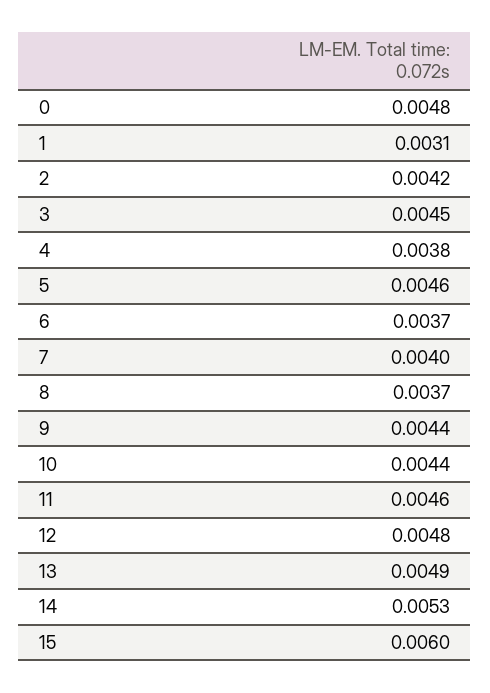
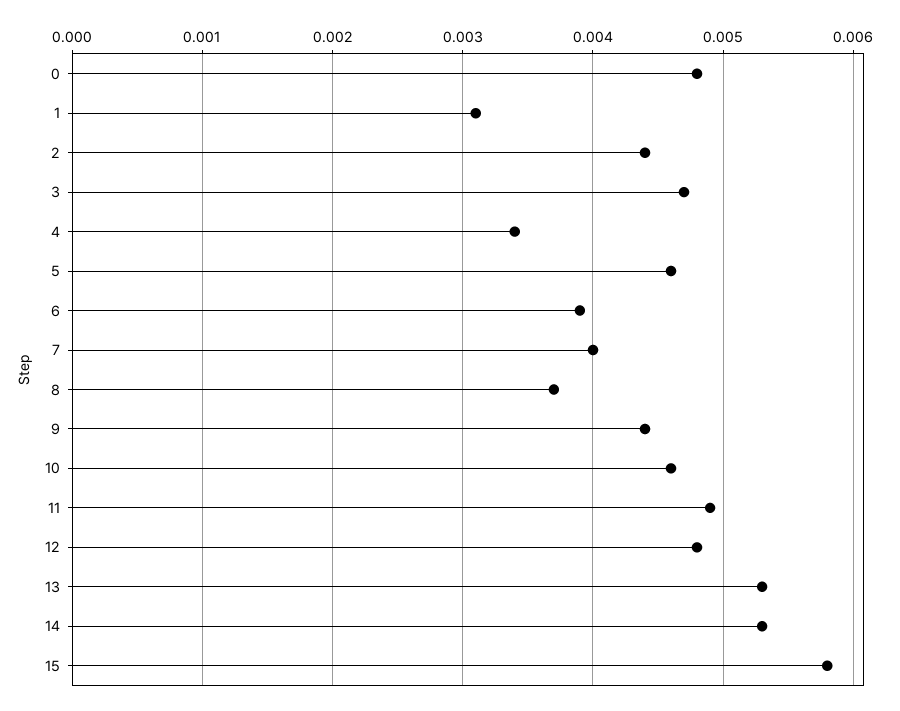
  {
    "0": 0.0048,
    "1": 0.0031,
-   "2": 0.0042,
+   "2": 0.0044,
-   "3": 0.0045,
+   "3": 0.0047,
-   "4": 0.0038,
+   "4": 0.0034,
    "5": 0.0046,
-   "6": 0.0037,
+   "6": 0.0039,
    "7": 0.004,
    "8": 0.0037,
    "9": 0.0044,
-   "10": 0.0044,
+   "10": 0.0046,
-   "11": 0.0046,
+   "11": 0.0049,
    "12": 0.0048,
-   "13": 0.0049,
+   "13": 0.0053,
    "14": 0.0053,
-   "15": 0.006
+   "15": 0.0058
  }

